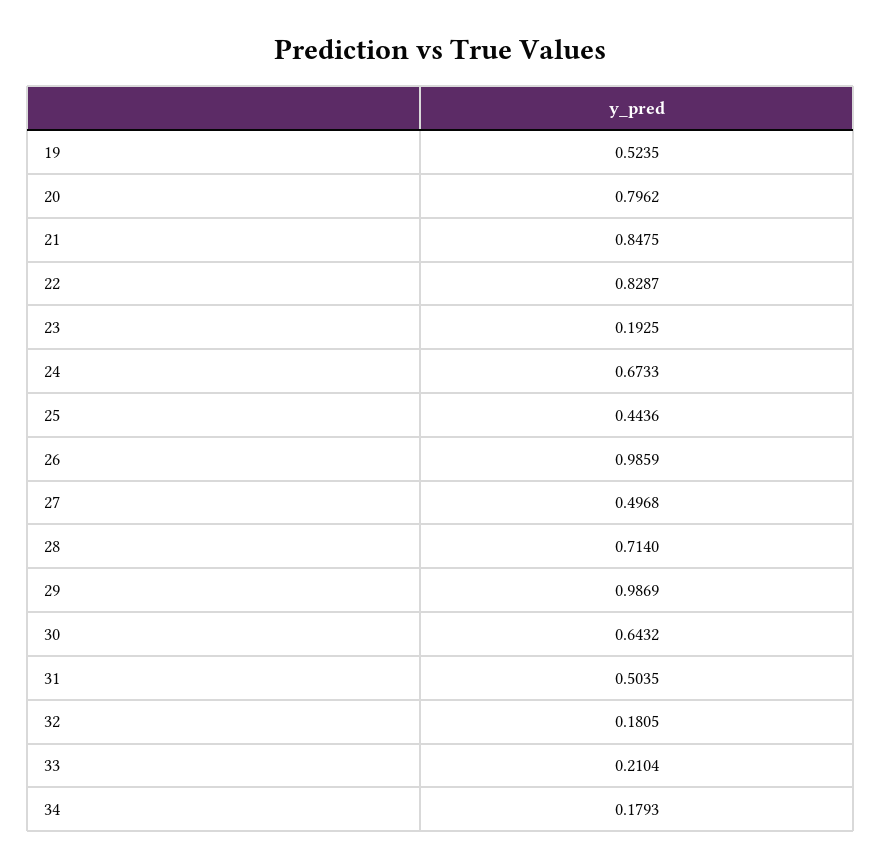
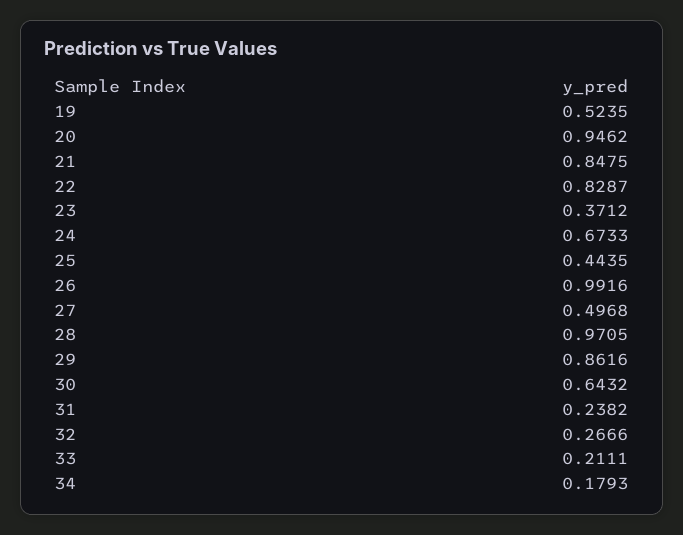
  {
    "19": 0.5235,
-   "20": 0.7962,
+   "20": 0.9462,
    "21": 0.8475,
    "22": 0.8287,
-   "23": 0.1925,
+   "23": 0.3712,
    "24": 0.6733,
-   "25": 0.4436,
+   "25": 0.4435,
-   "26": 0.9859,
+   "26": 0.9916,
    "27": 0.4968,
-   "28": 0.714,
+   "28": 0.9705,
-   "29": 0.9869,
+   "29": 0.8616,
    "30": 0.6432,
-   "31": 0.5035,
+   "31": 0.2382,
-   "32": 0.1805,
+   "32": 0.2666,
-   "33": 0.2104,
+   "33": 0.2111,
    "34": 0.1793
  }

